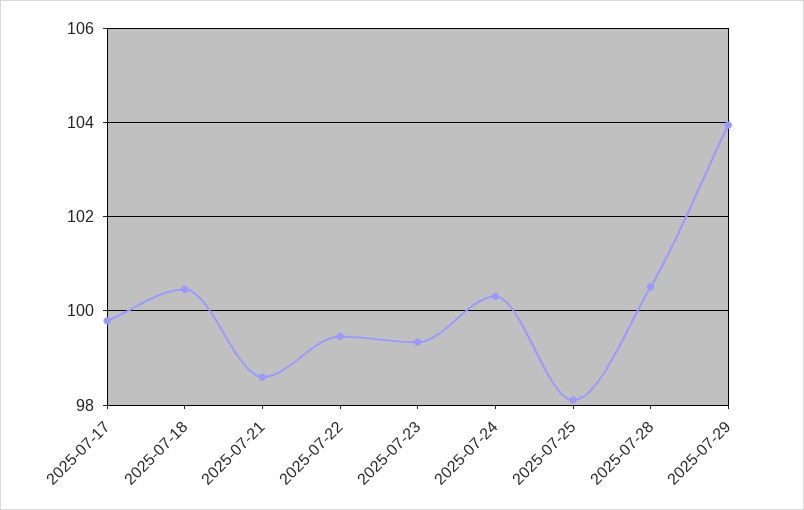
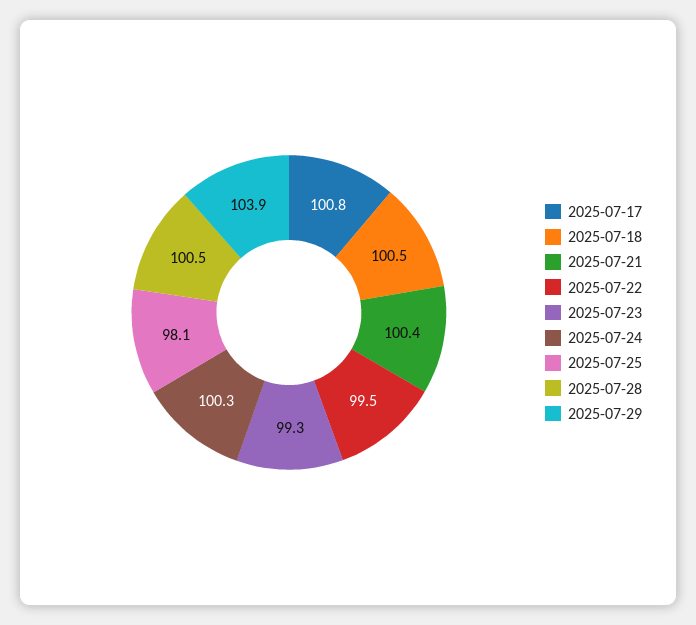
  {
-   "2025-07-17": 99.8,
+   "2025-07-17": 100.8,
    "2025-07-18": 100.5,
-   "2025-07-21": 98.6,
+   "2025-07-21": 100.4,
    "2025-07-22": 99.5,
    "2025-07-23": 99.3,
    "2025-07-24": 100.3,
    "2025-07-25": 98.1,
    "2025-07-28": 100.5,
    "2025-07-29": 103.9
  }

